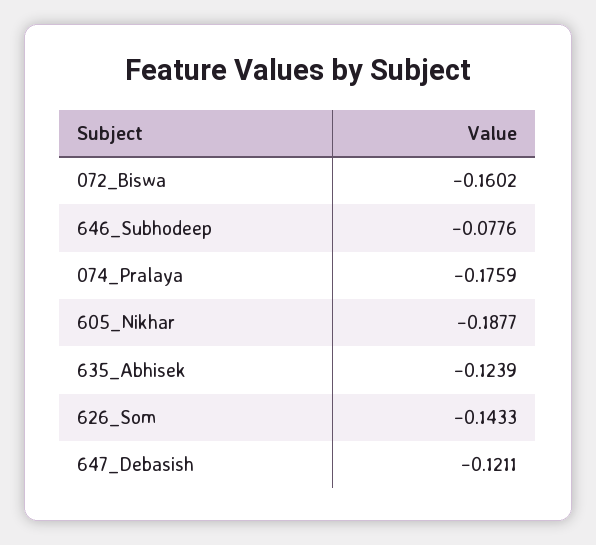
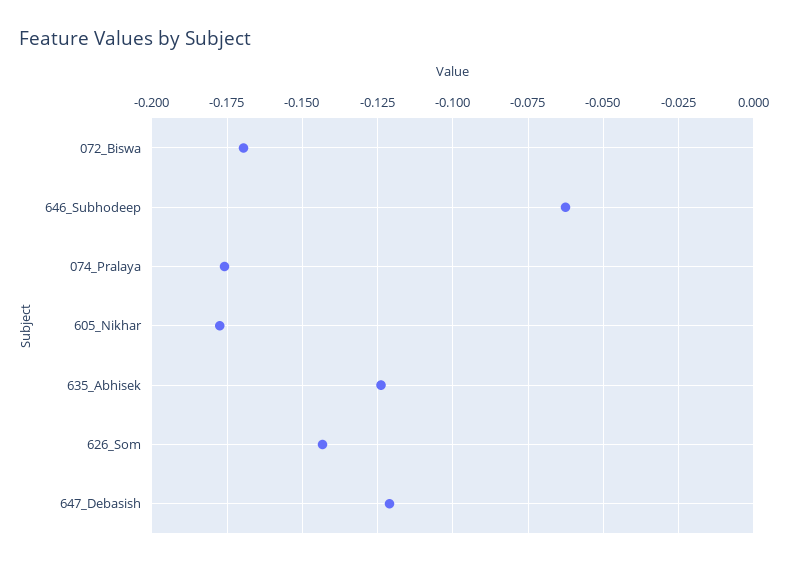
  {
-   "072_Biswa": -0.1602,
+   "072_Biswa": -0.17,
-   "646_Subhodeep": -0.0776,
+   "646_Subhodeep": -0.0625,
    "074_Pralaya": -0.1759,
-   "605_Nikhar": -0.1877,
+   "605_Nikhar": -0.1775,
    "635_Abhisek": -0.1239,
    "626_Som": -0.1433,
    "647_Debasish": -0.1211
  }

